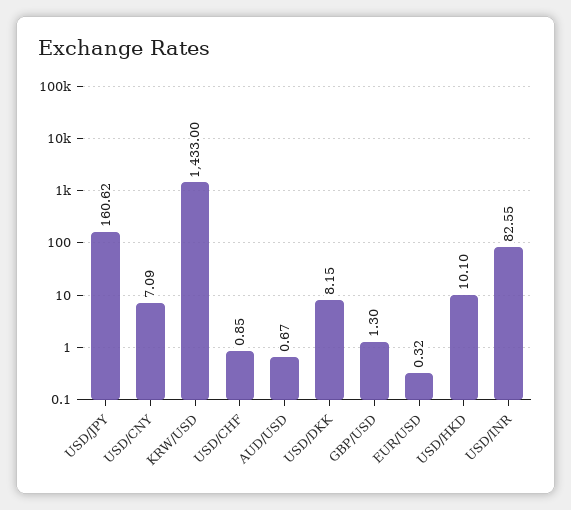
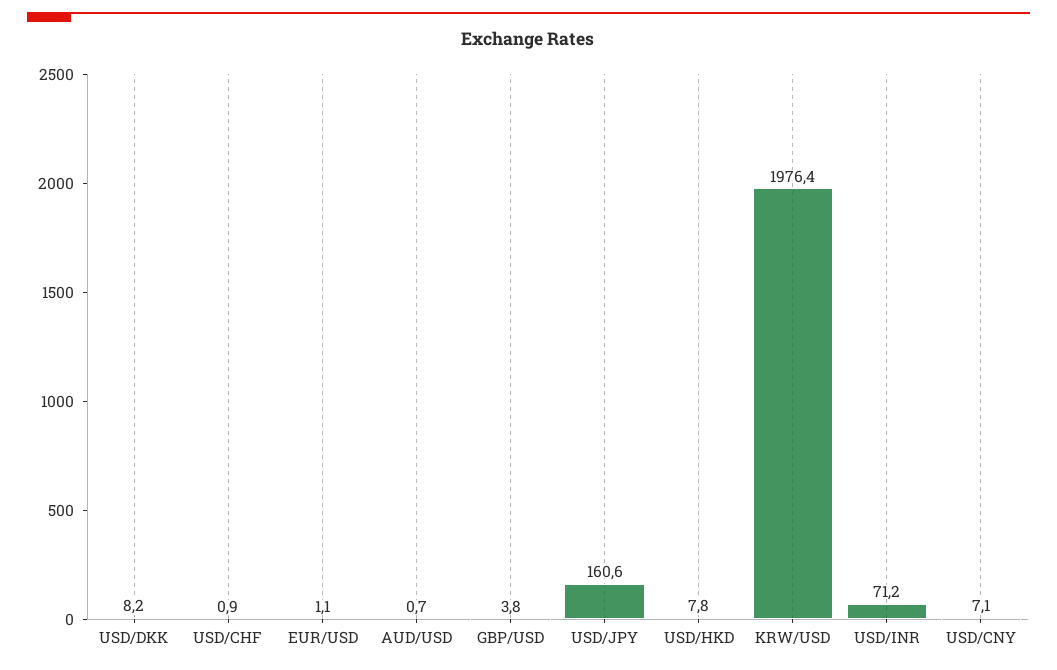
  {
    "USD/JPY": 160.62,
    "USD/CNY": 7.09,
-   "KRW/USD": 1433,
+   "KRW/USD": 1976.4,
    "USD/CHF": 0.85,
    "AUD/USD": 0.67,
    "USD/DKK": 8.15,
-   "GBP/USD": 1.3,
+   "GBP/USD": 3.8,
-   "EUR/USD": 0.32,
+   "EUR/USD": 1.1,
-   "USD/HKD": 10.1,
+   "USD/HKD": 7.8,
-   "USD/INR": 82.55
+   "USD/INR": 71.2
  }

